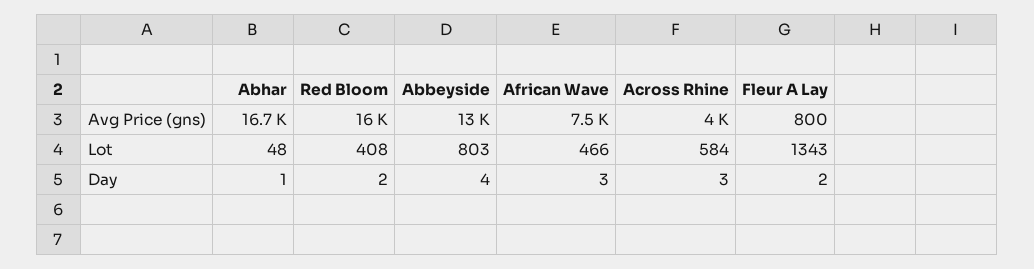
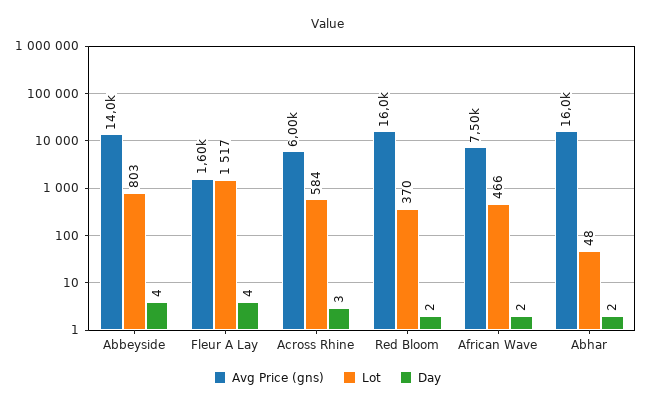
  {
    "Avg Price (gns)": {
-     "Abhar": 16700,
+     "Abhar": 16000,
      "Red Bloom": 16000,
-     "Abbeyside": 13000,
+     "Abbeyside": 14000,
      "African Wave": 7500,
-     "Across Rhine": 4000,
+     "Across Rhine": 6000,
-     "Fleur A Lay": 800
+     "Fleur A Lay": 1600
    },
    "Lot": {
      "Abhar": 48,
-     "Red Bloom": 408,
+     "Red Bloom": 370,
      "Abbeyside": 803,
      "African Wave": 466,
      "Across Rhine": 584,
-     "Fleur A Lay": 1343
+     "Fleur A Lay": 1517
    },
    "Day": {
-     "Abhar": 1,
+     "Abhar": 2,
      "Red Bloom": 2,
      "Abbeyside": 4,
-     "African Wave": 3,
+     "African Wave": 2,
      "Across Rhine": 3,
-     "Fleur A Lay": 2
+     "Fleur A Lay": 4
    }
  }

